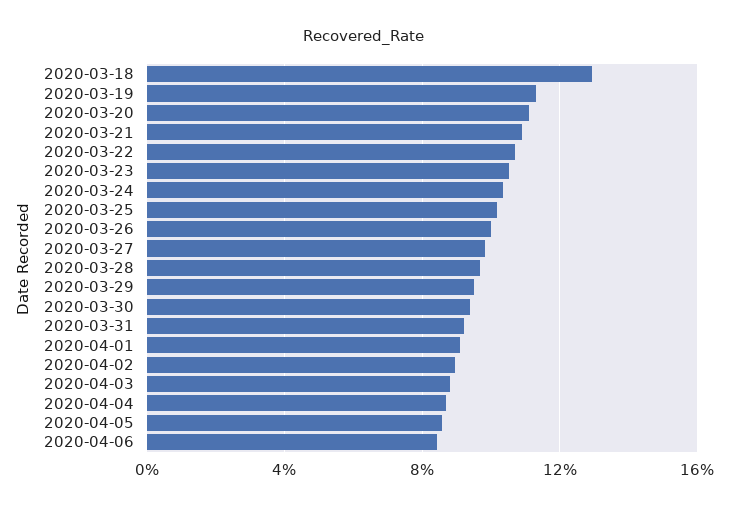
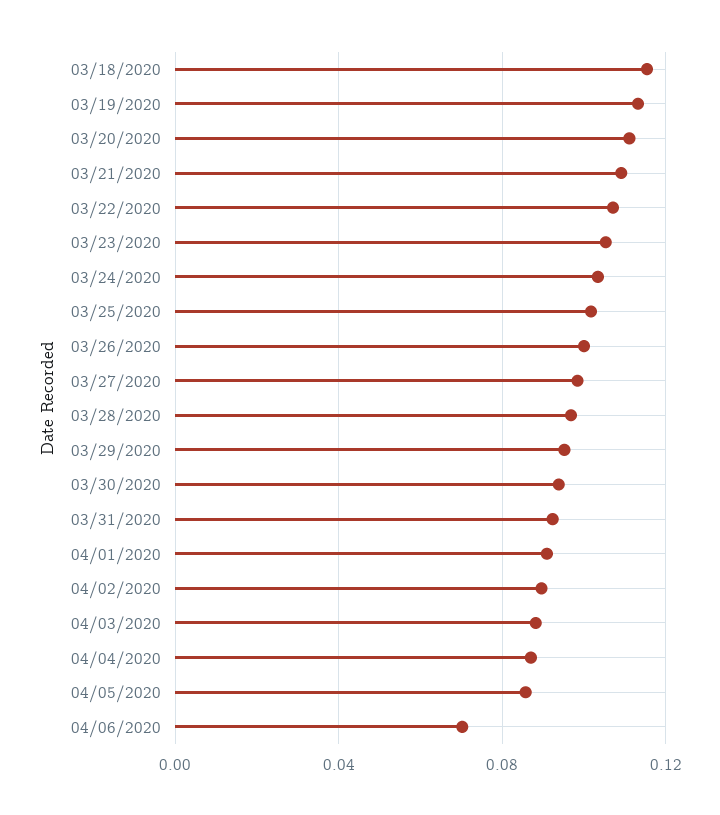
  {
-   "2020-03-18": 0.13,
+   "2020-03-18": 0.115,
    "2020-03-19": 0.115,
    "2020-03-20": 0.11,
    "2020-03-21": 0.11,
    "2020-03-22": 0.105,
    "2020-03-23": 0.105,
    "2020-03-24": 0.105,
    "2020-03-25": 0.1,
    "2020-03-26": 0.1,
    "2020-03-27": 0.1,
    "2020-03-28": 0.095,
    "2020-03-29": 0.095,
    "2020-03-30": 0.095,
    "2020-03-31": 0.09,
    "2020-04-01": 0.09,
    "2020-04-02": 0.09,
    "2020-04-03": 0.09,
    "2020-04-04": 0.085,
    "2020-04-05": 0.085,
-   "2020-04-06": 0.085
+   "2020-04-06": 0.07
  }

